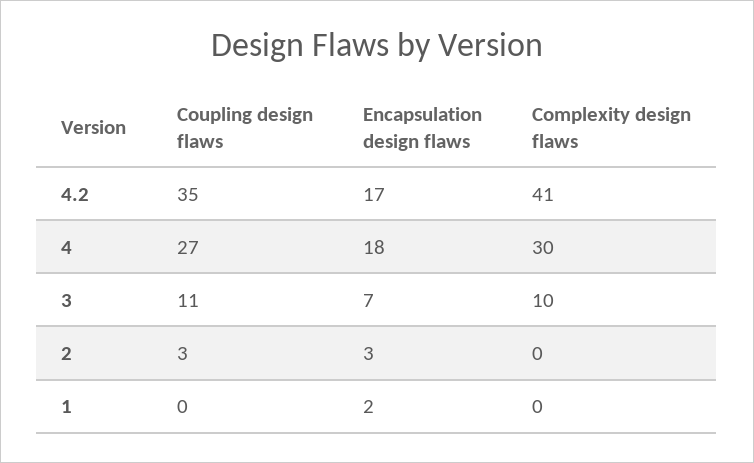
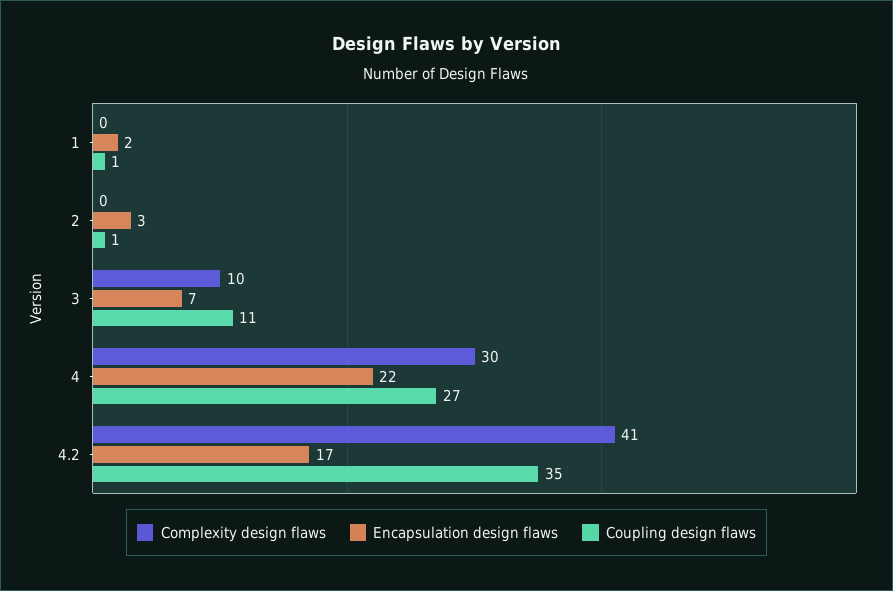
  {
    "Coupling design flaws": {
      "4.2": 35,
      "4": 27,
      "3": 11,
-     "2": 3,
+     "2": 1,
-     "1": 0
+     "1": 1
    },
    "Encapsulation design flaws": {
      "4.2": 17,
-     "4": 18,
+     "4": 22,
      "3": 7,
      "2": 3,
      "1": 2
    },
    "Complexity design flaws": {
      "4.2": 41,
      "4": 30,
      "3": 10,
      "2": 0,
      "1": 0
    }
  }

